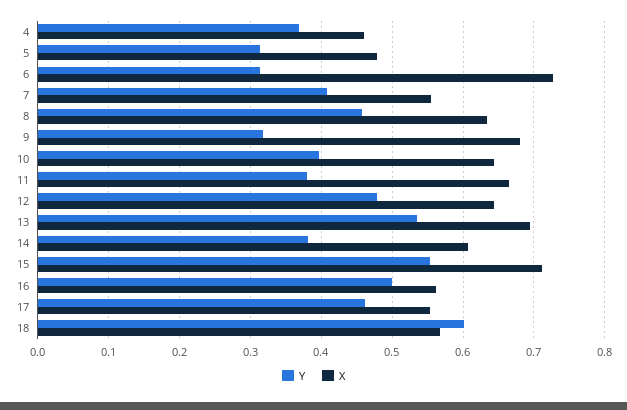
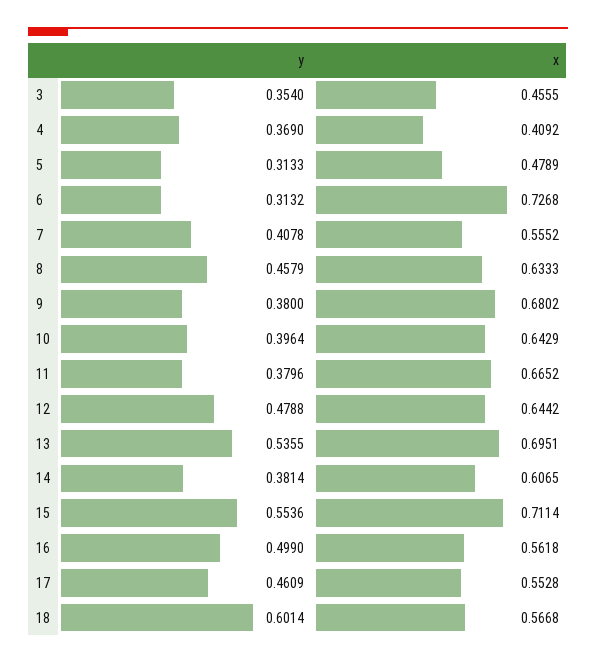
  {
    "Y": {
      "4": 0.369,
      "5": 0.3133,
      "6": 0.3132,
      "7": 0.4078,
      "8": 0.4579,
-     "9": 0.32,
+     "9": 0.38,
      "10": 0.3964,
      "11": 0.3796,
      "12": 0.4788,
      "13": 0.5355,
      "14": 0.3814,
      "15": 0.5536,
      "16": 0.499,
      "17": 0.4609,
-     "18": 0.6014
+     "18": 0.6014,
+     "3": 0.354
    },
    "X": {
-     "4": 0.46,
+     "4": 0.4092,
      "5": 0.4789,
      "6": 0.7268,
      "7": 0.5552,
      "8": 0.6333,
      "9": 0.6802,
      "10": 0.6429,
      "11": 0.6652,
      "12": 0.6442,
      "13": 0.6951,
      "14": 0.6065,
      "15": 0.7114,
      "16": 0.5618,
      "17": 0.5528,
-     "18": 0.5668
+     "18": 0.5668,
+     "3": 0.4555
    }
  }

